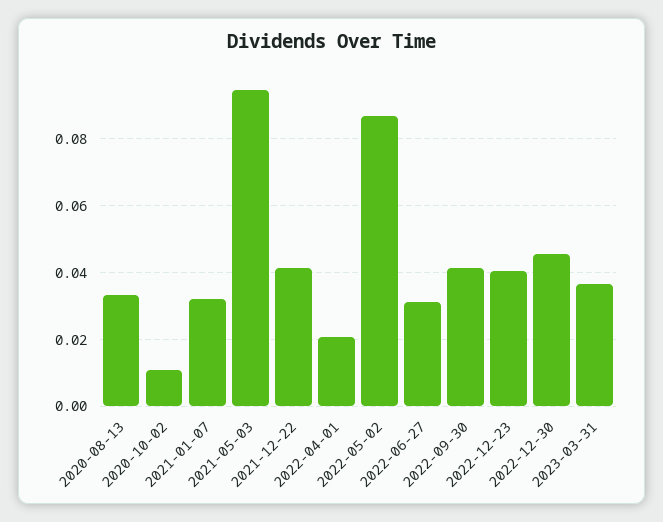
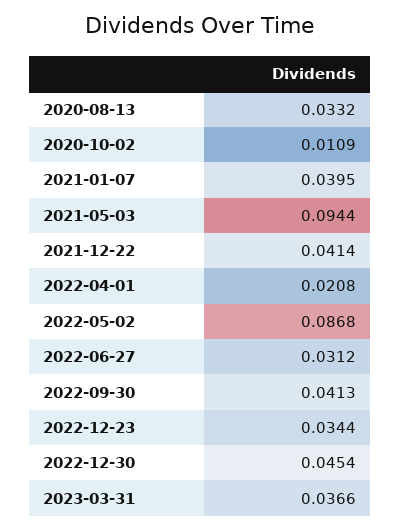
  {
    "2020-08-13": 0.0332,
    "2020-10-02": 0.0109,
-   "2021-01-07": 0.032,
+   "2021-01-07": 0.0395,
    "2021-05-03": 0.0944,
    "2021-12-22": 0.0414,
    "2022-04-01": 0.0208,
    "2022-05-02": 0.0868,
    "2022-06-27": 0.0312,
    "2022-09-30": 0.0413,
-   "2022-12-23": 0.04,
+   "2022-12-23": 0.0344,
    "2022-12-30": 0.0454,
    "2023-03-31": 0.0366
  }

